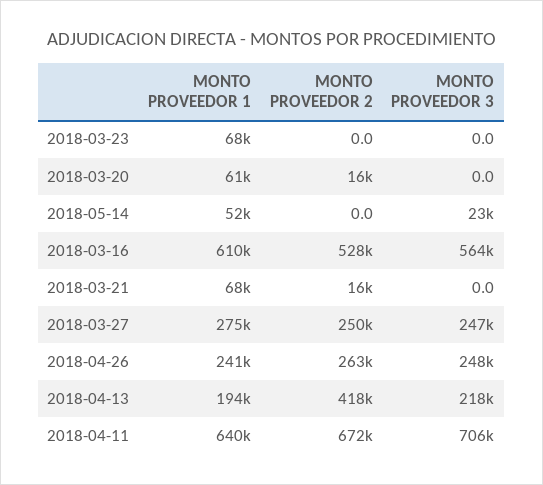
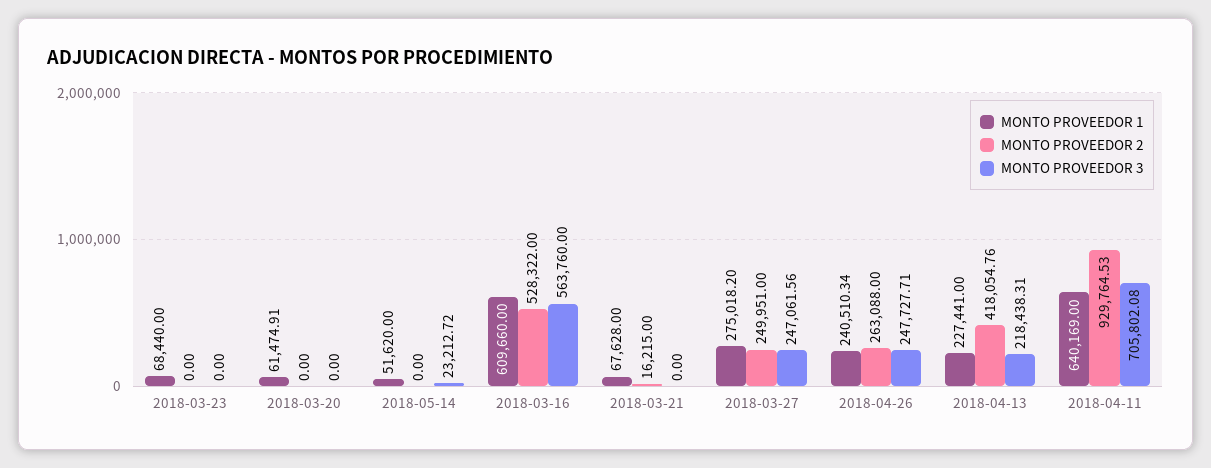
  {
    "MONTO PROVEEDOR 1": {
      "2018-03-23": 68440,
      "2018-03-20": 61474.91,
      "2018-05-14": 51620,
      "2018-03-16": 609660,
      "2018-03-21": 67628,
      "2018-03-27": 275018.2,
      "2018-04-26": 240510.34,
-     "2018-04-13": 194000,
+     "2018-04-13": 227441,
      "2018-04-11": 640169
    },
    "MONTO PROVEEDOR 2": {
      "2018-03-23": 0,
-     "2018-03-20": 16000,
+     "2018-03-20": 0,
      "2018-05-14": 0,
      "2018-03-16": 528322,
      "2018-03-21": 16215,
      "2018-03-27": 249951,
      "2018-04-26": 263088,
      "2018-04-13": 418054.76,
-     "2018-04-11": 672000
+     "2018-04-11": 929764.53
    },
    "MONTO PROVEEDOR 3": {
      "2018-03-23": 0,
      "2018-03-20": 0,
      "2018-05-14": 23212.72,
      "2018-03-16": 563760,
      "2018-03-21": 0,
      "2018-03-27": 247061.56,
      "2018-04-26": 247727.71,
      "2018-04-13": 218438.31,
      "2018-04-11": 705802.08
    }
  }

